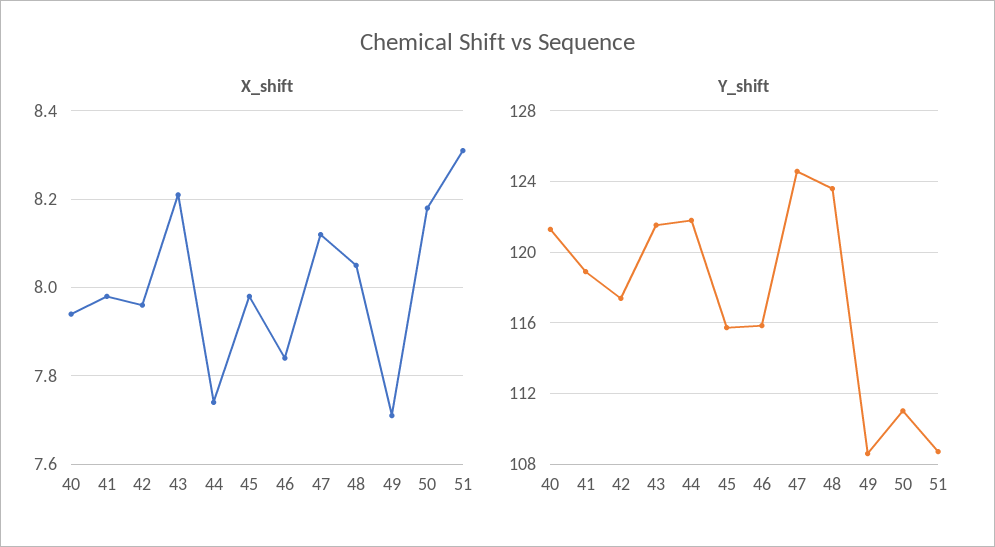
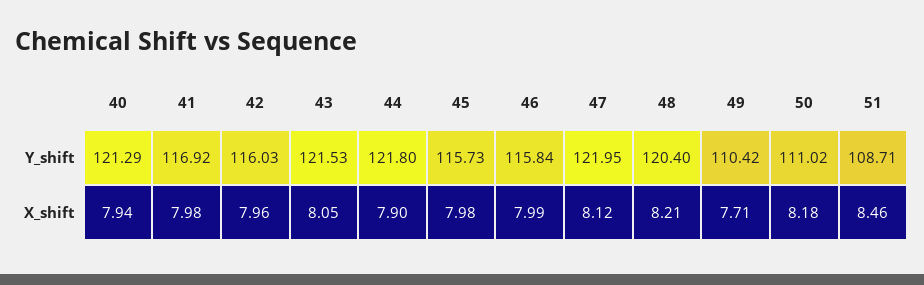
  {
    "X_shift": {
      "40": 7.94,
      "41": 7.98,
      "42": 7.96,
-     "43": 8.2,
+     "43": 8.05,
-     "44": 7.75,
+     "44": 7.9,
      "45": 7.98,
-     "46": 7.85,
+     "46": 7.99,
      "47": 8.12,
-     "48": 8.05,
+     "48": 8.21,
      "49": 7.71,
      "50": 8.18,
-     "51": 8.3
+     "51": 8.46
    },
    "Y_shift": {
      "40": 121.29,
-     "41": 119,
+     "41": 116.92,
-     "42": 117.5,
+     "42": 116.03,
      "43": 121.53,
      "44": 121.8,
      "45": 115.73,
      "46": 115.84,
-     "47": 124.5,
+     "47": 121.95,
-     "48": 123.5,
+     "48": 120.4,
-     "49": 108.5,
+     "49": 110.42,
      "50": 111.02,
      "51": 108.71
    }
  }

